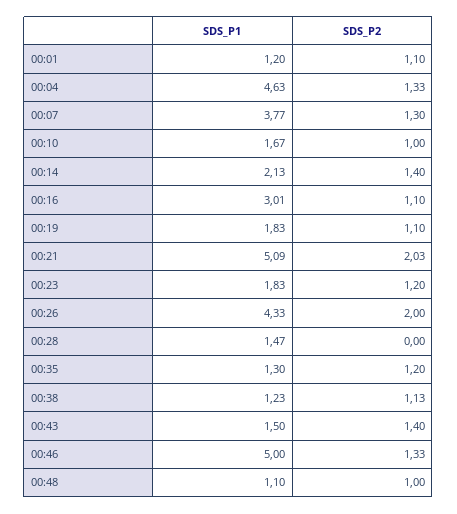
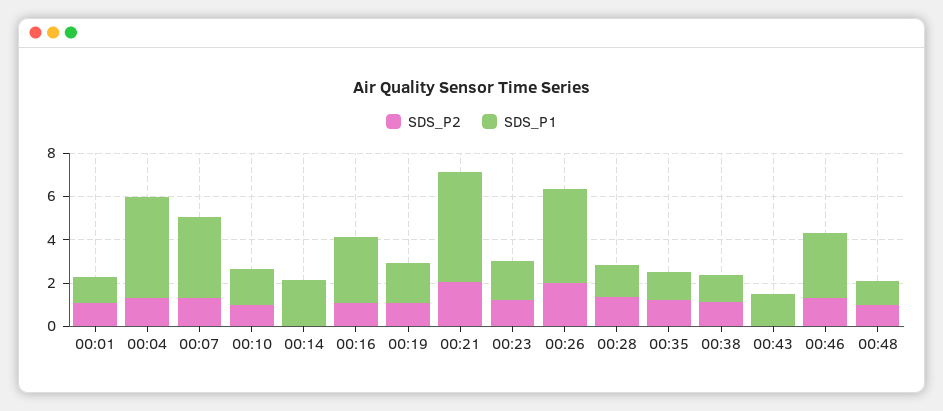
  {
    "SDS_P1": {
      "00:01": 1.2,
      "00:04": 4.63,
      "00:07": 3.77,
      "00:10": 1.67,
      "00:14": 2.13,
      "00:16": 3.01,
      "00:19": 1.83,
      "00:21": 5.09,
      "00:23": 1.83,
      "00:26": 4.33,
      "00:28": 1.47,
      "00:35": 1.3,
      "00:38": 1.23,
      "00:43": 1.5,
-     "00:46": 5,
+     "00:46": 3,
      "00:48": 1.1
    },
    "SDS_P2": {
      "00:01": 1.1,
      "00:04": 1.33,
      "00:07": 1.3,
      "00:10": 1,
-     "00:14": 1.4,
+     "00:14": 0,
      "00:16": 1.1,
      "00:19": 1.1,
      "00:21": 2.03,
      "00:23": 1.2,
      "00:26": 2,
-     "00:28": 0,
+     "00:28": 1.5,
      "00:35": 1.2,
      "00:38": 1.13,
-     "00:43": 1.4,
+     "00:43": 0,
      "00:46": 1.33,
      "00:48": 1
    }
  }

